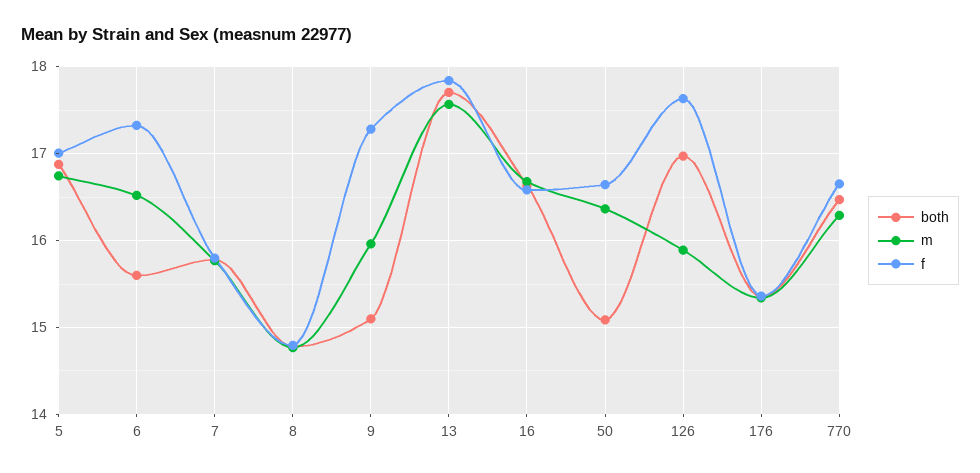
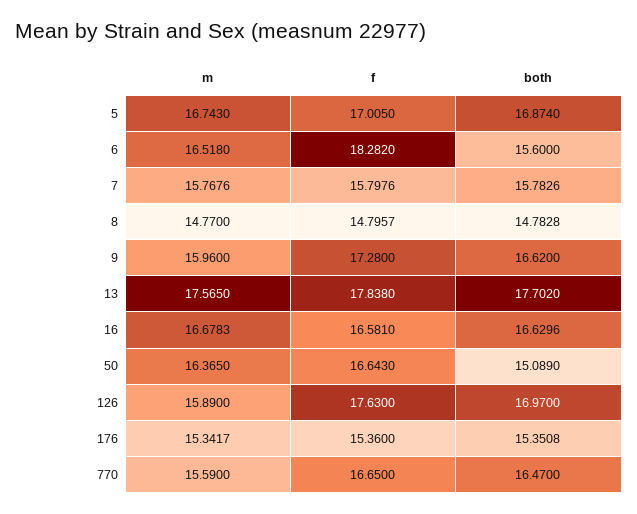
  {
    "both": {
      "5": 16.874,
      "6": 15.6,
      "7": 15.7826,
      "8": 14.7828,
-     "9": 15.1,
+     "9": 16.62,
      "13": 17.702,
      "16": 16.6296,
      "50": 15.089,
      "126": 16.97,
      "176": 15.3508,
      "770": 16.47
    },
    "m": {
      "5": 16.743,
      "6": 16.518,
      "7": 15.7676,
      "8": 14.77,
      "9": 15.96,
      "13": 17.565,
      "16": 16.6783,
      "50": 16.365,
      "126": 15.89,
      "176": 15.3417,
-     "770": 16.3
+     "770": 15.59
    },
    "f": {
      "5": 17.005,
-     "6": 17.3,
+     "6": 18.282,
      "7": 15.7976,
      "8": 14.7957,
      "9": 17.28,
      "13": 17.838,
      "16": 16.581,
      "50": 16.643,
      "126": 17.63,
      "176": 15.36,
      "770": 16.65
    }
  }

